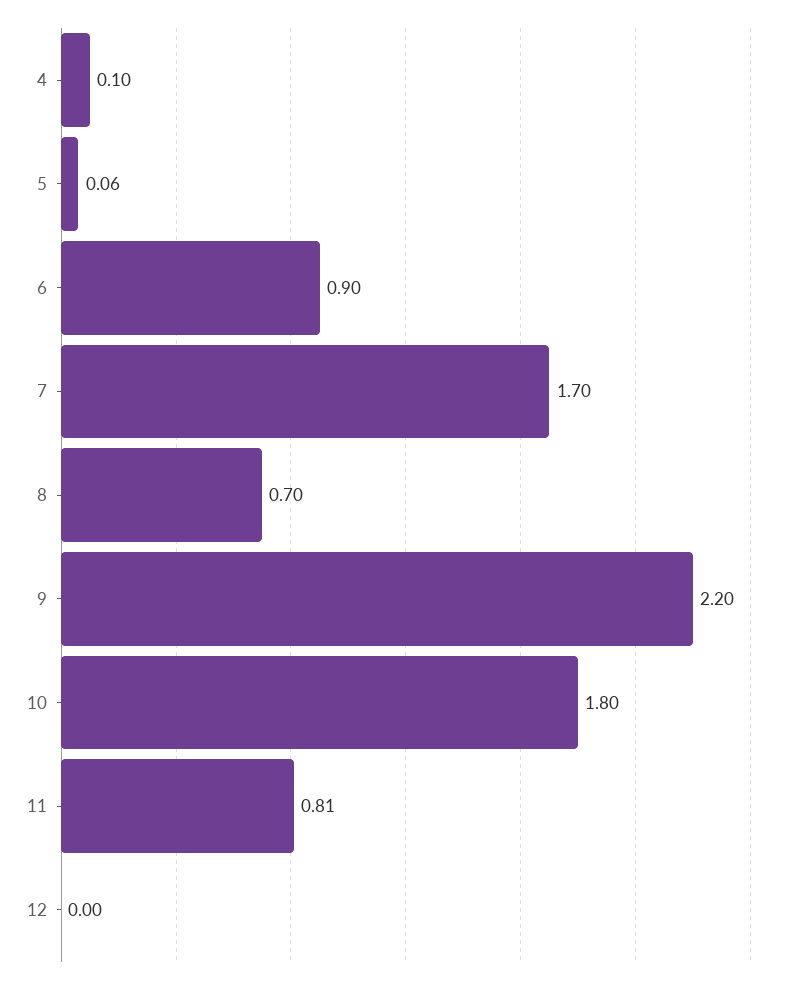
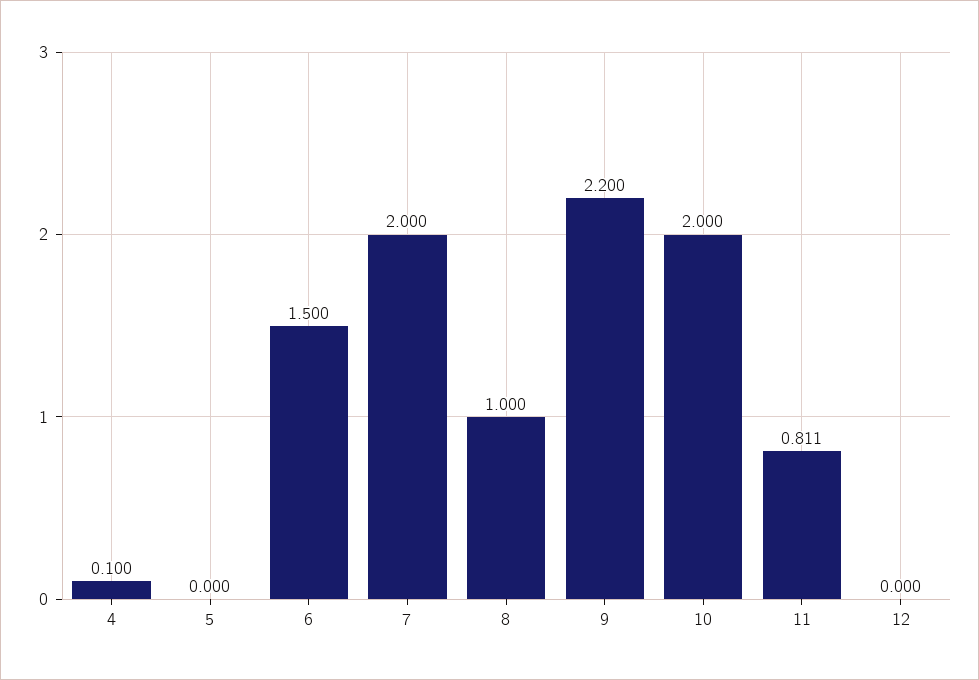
  {
    "4": 0.1,
-   "5": 0.06,
+   "5": 0,
-   "6": 0.9,
+   "6": 1.5,
-   "7": 1.7,
+   "7": 2,
-   "8": 0.7,
+   "8": 1,
    "9": 2.2,
-   "10": 1.8,
+   "10": 2,
    "11": 0.811,
    "12": 0
  }

